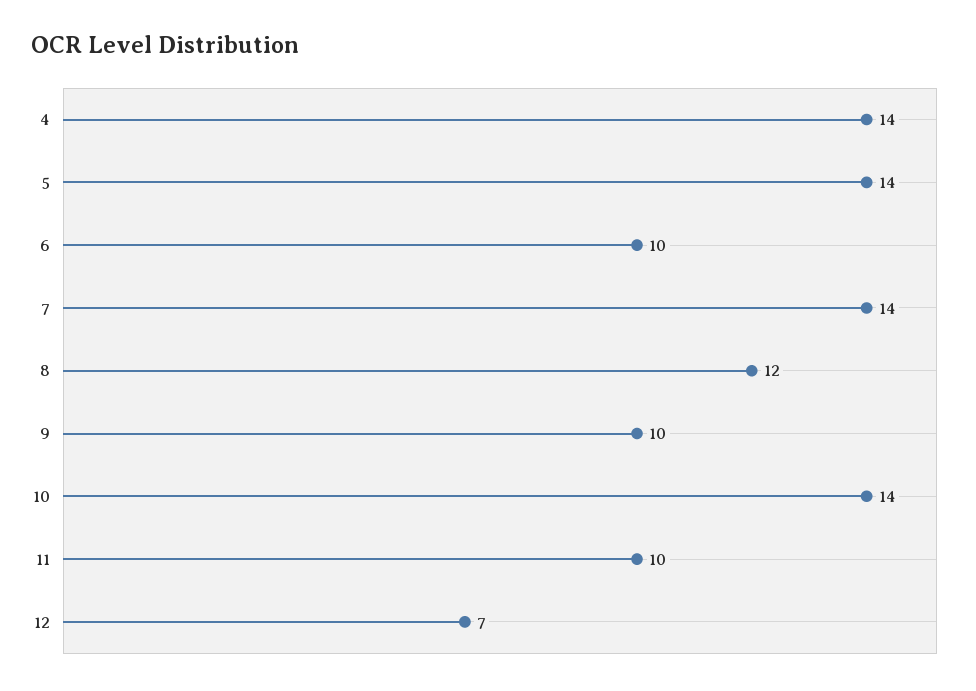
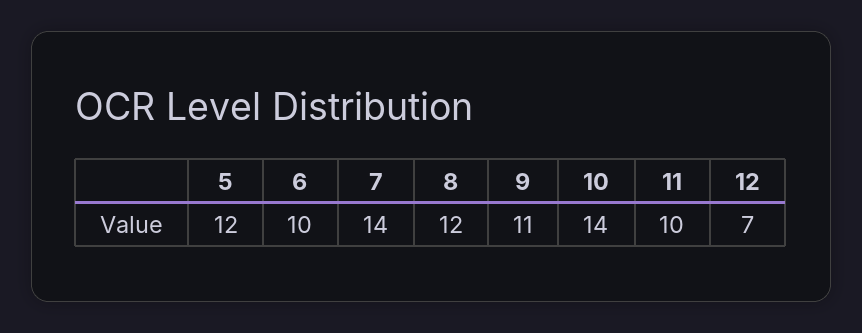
  {
-   "4": 14,
-   "5": 14,
+   "5": 12,
    "6": 10,
    "7": 14,
    "8": 12,
-   "9": 10,
+   "9": 11,
    "10": 14,
    "11": 10,
    "12": 7
  }

